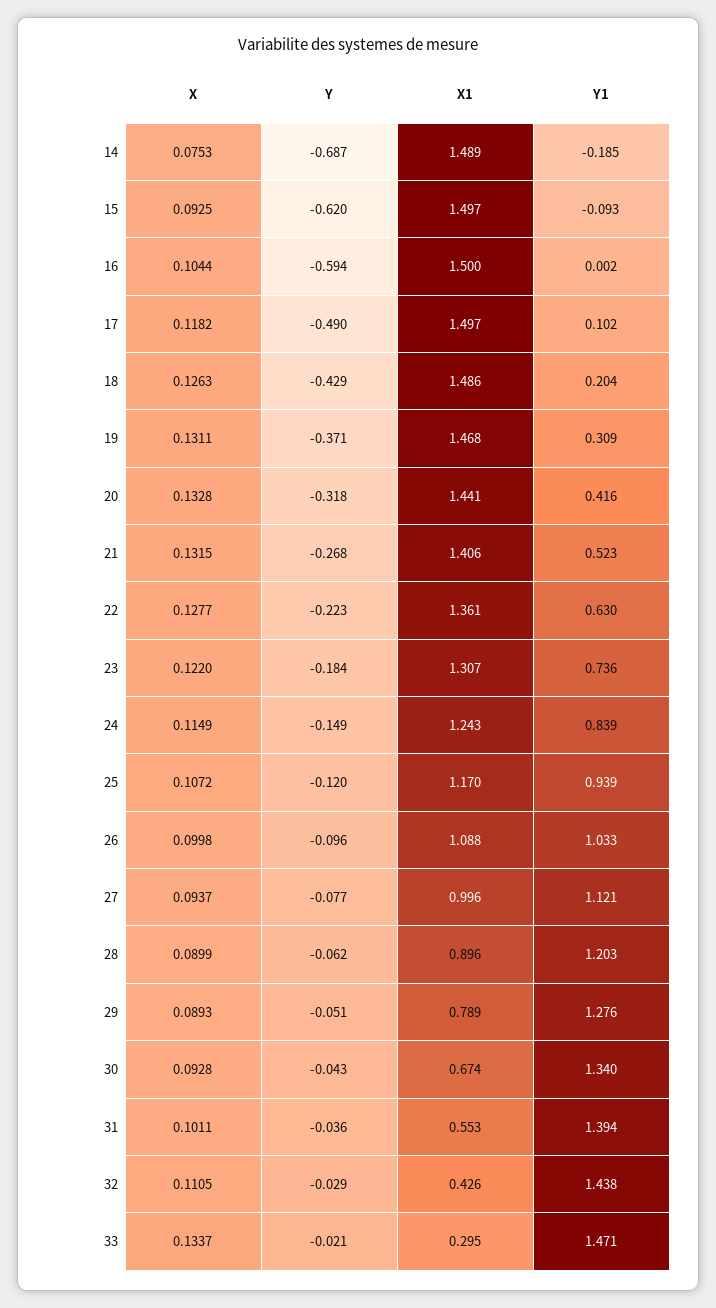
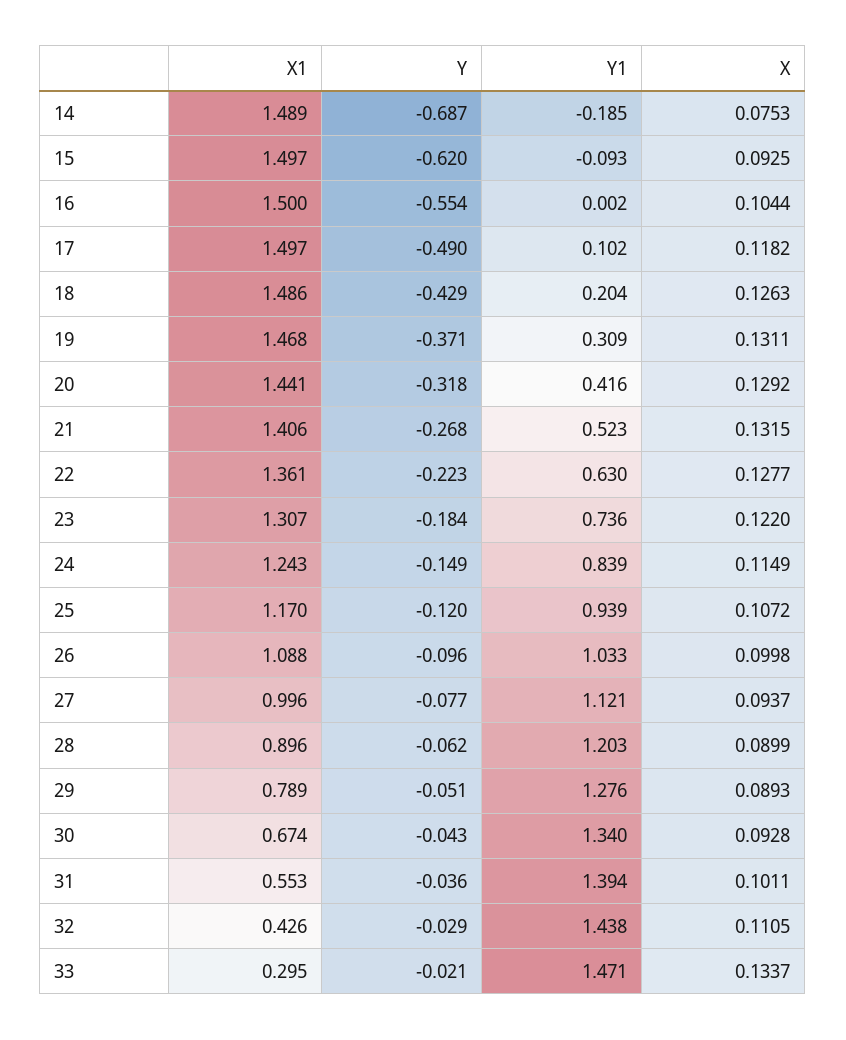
  {
    "X": {
      "14": 0.0753,
      "15": 0.0925,
      "16": 0.1044,
      "17": 0.1182,
      "18": 0.1263,
      "19": 0.1311,
-     "20": 0.1328,
+     "20": 0.1292,
      "21": 0.1315,
      "22": 0.1277,
      "23": 0.122,
      "24": 0.1149,
      "25": 0.1072,
      "26": 0.0998,
      "27": 0.0937,
      "28": 0.0899,
      "29": 0.0893,
      "30": 0.0928,
      "31": 0.1011,
      "32": 0.1105,
      "33": 0.1337
    },
    "Y": {
      "14": -0.687,
      "15": -0.62,
-     "16": -0.594,
+     "16": -0.554,
      "17": -0.49,
      "18": -0.429,
      "19": -0.371,
      "20": -0.318,
      "21": -0.268,
      "22": -0.223,
      "23": -0.184,
      "24": -0.149,
      "25": -0.12,
      "26": -0.096,
      "27": -0.077,
      "28": -0.062,
      "29": -0.051,
      "30": -0.043,
      "31": -0.036,
      "32": -0.029,
      "33": -0.021
    },
    "X1": {
      "14": 1.489,
      "15": 1.497,
      "16": 1.5,
      "17": 1.497,
      "18": 1.486,
      "19": 1.468,
      "20": 1.441,
      "21": 1.406,
      "22": 1.361,
      "23": 1.307,
      "24": 1.243,
      "25": 1.17,
      "26": 1.088,
      "27": 0.996,
      "28": 0.896,
      "29": 0.789,
      "30": 0.674,
      "31": 0.553,
      "32": 0.426,
      "33": 0.295
    },
    "Y1": {
      "14": -0.185,
      "15": -0.093,
      "16": 0.002,
      "17": 0.102,
      "18": 0.204,
      "19": 0.309,
      "20": 0.416,
      "21": 0.523,
      "22": 0.63,
      "23": 0.736,
      "24": 0.839,
      "25": 0.939,
      "26": 1.033,
      "27": 1.121,
      "28": 1.203,
      "29": 1.276,
      "30": 1.34,
      "31": 1.394,
      "32": 1.438,
      "33": 1.471
    }
  }

